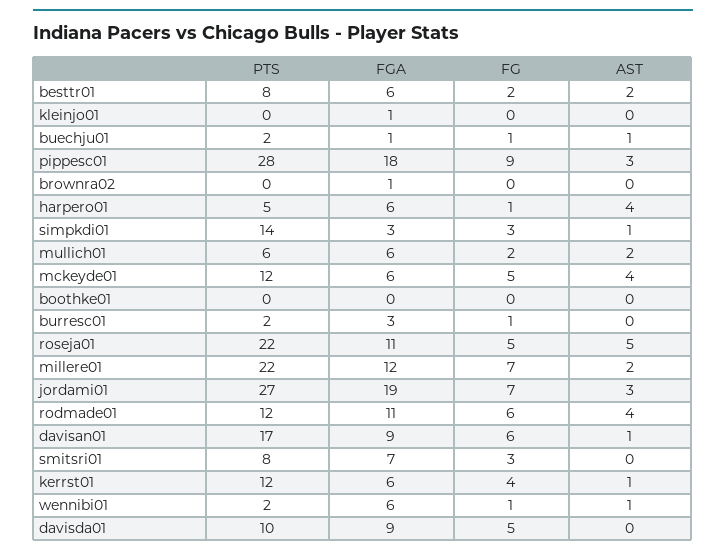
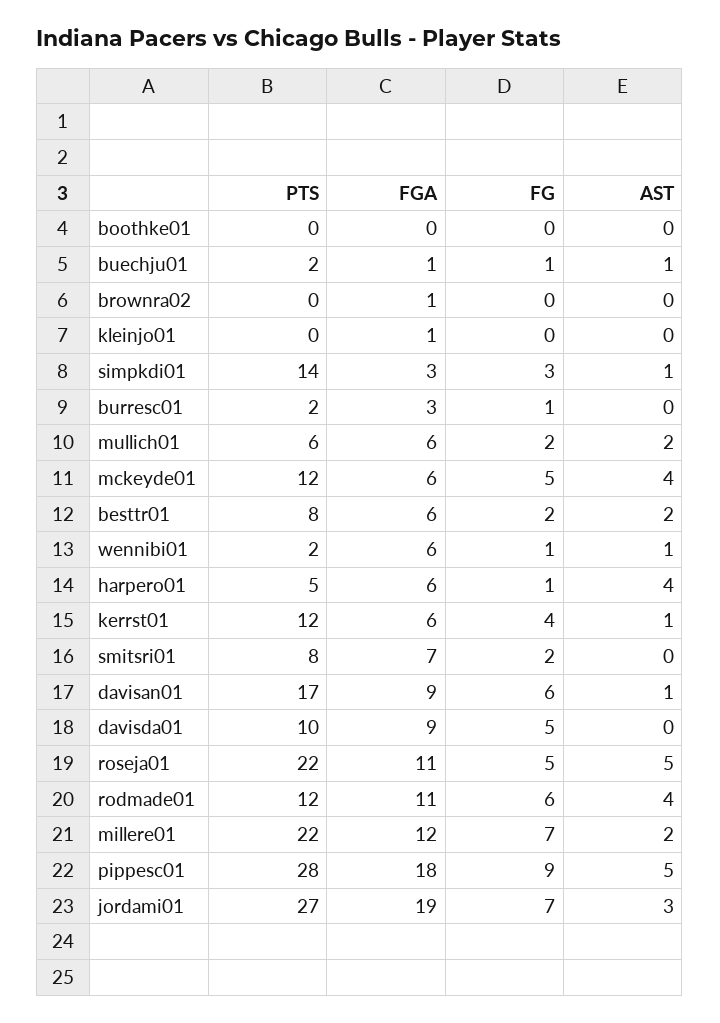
  {
    "PTS": {
      "besttr01": 8,
      "kleinjo01": 0,
      "buechju01": 2,
      "pippesc01": 28,
      "brownra02": 0,
      "harpero01": 5,
      "simpkdi01": 14,
      "mullich01": 6,
      "mckeyde01": 12,
      "boothke01": 0,
      "burresc01": 2,
      "roseja01": 22,
      "millere01": 22,
      "jordami01": 27,
      "rodmade01": 12,
      "davisan01": 17,
      "smitsri01": 8,
      "kerrst01": 12,
      "wennibi01": 2,
      "davisda01": 10
    },
    "FGA": {
      "besttr01": 6,
      "kleinjo01": 1,
      "buechju01": 1,
      "pippesc01": 18,
      "brownra02": 1,
      "harpero01": 6,
      "simpkdi01": 3,
      "mullich01": 6,
      "mckeyde01": 6,
      "boothke01": 0,
      "burresc01": 3,
      "roseja01": 11,
      "millere01": 12,
      "jordami01": 19,
      "rodmade01": 11,
      "davisan01": 9,
      "smitsri01": 7,
      "kerrst01": 6,
      "wennibi01": 6,
      "davisda01": 9
    },
    "FG": {
      "besttr01": 2,
      "kleinjo01": 0,
      "buechju01": 1,
      "pippesc01": 9,
      "brownra02": 0,
      "harpero01": 1,
      "simpkdi01": 3,
      "mullich01": 2,
      "mckeyde01": 5,
      "boothke01": 0,
      "burresc01": 1,
      "roseja01": 5,
      "millere01": 7,
      "jordami01": 7,
      "rodmade01": 6,
      "davisan01": 6,
-     "smitsri01": 3,
+     "smitsri01": 2,
      "kerrst01": 4,
      "wennibi01": 1,
      "davisda01": 5
    },
    "AST": {
      "besttr01": 2,
      "kleinjo01": 0,
      "buechju01": 1,
-     "pippesc01": 3,
+     "pippesc01": 5,
      "brownra02": 0,
      "harpero01": 4,
      "simpkdi01": 1,
      "mullich01": 2,
      "mckeyde01": 4,
      "boothke01": 0,
      "burresc01": 0,
      "roseja01": 5,
      "millere01": 2,
      "jordami01": 3,
      "rodmade01": 4,
      "davisan01": 1,
      "smitsri01": 0,
      "kerrst01": 1,
      "wennibi01": 1,
      "davisda01": 0
    }
  }

